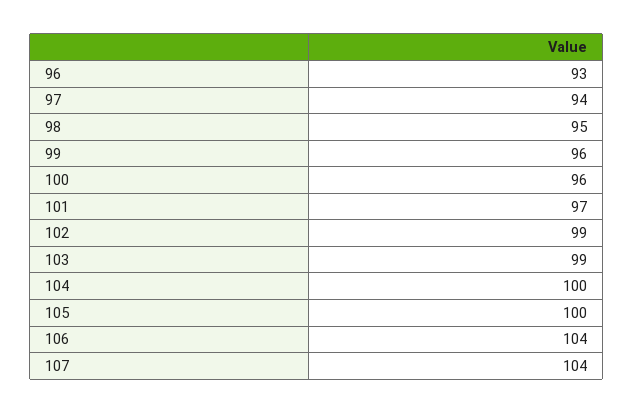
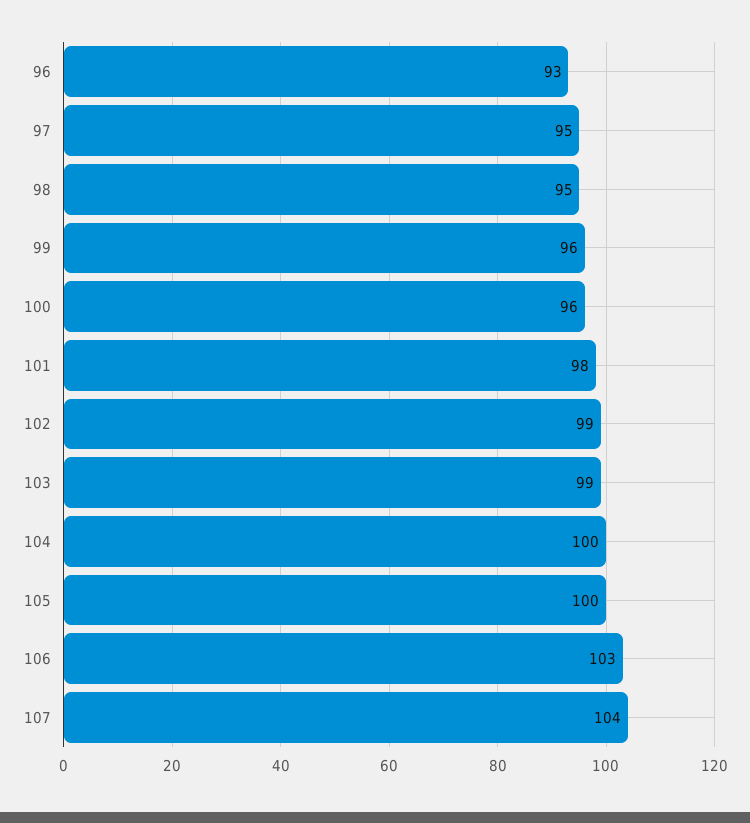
  {
    "96": 93,
-   "97": 94,
+   "97": 95,
    "98": 95,
    "99": 96,
    "100": 96,
-   "101": 97,
+   "101": 98,
    "102": 99,
    "103": 99,
    "104": 100,
    "105": 100,
-   "106": 104,
+   "106": 103,
    "107": 104
  }

